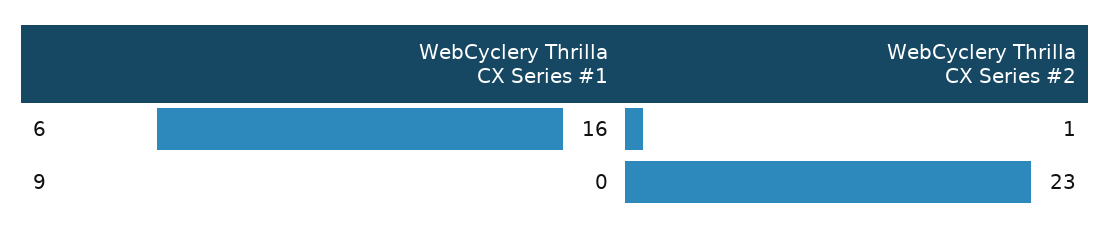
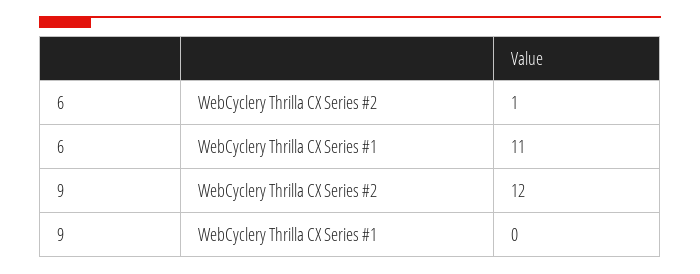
  {
    "WebCyclery Thrilla CX Series #1": {
-     "6": 16,
+     "6": 11,
      "9": 0
    },
    "WebCyclery Thrilla CX Series #2": {
      "6": 1,
-     "9": 23
+     "9": 12
    }
  }

